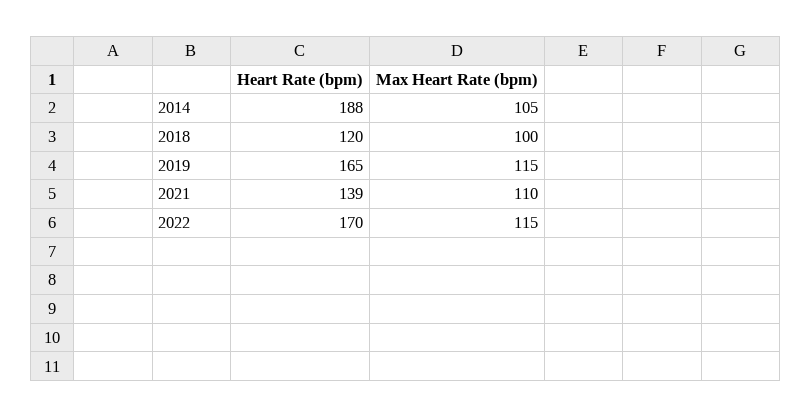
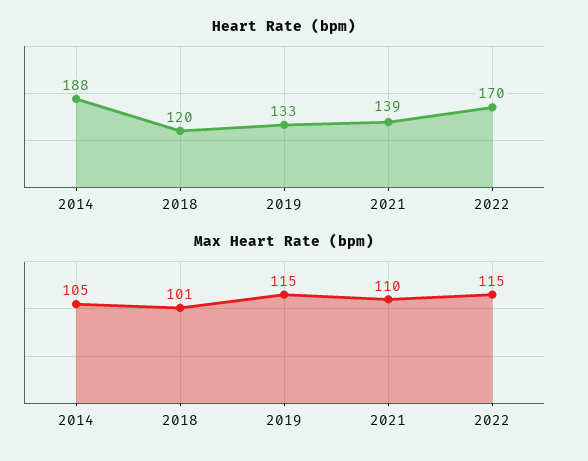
  {
    "Heart Rate (bpm)": {
      "2014": 188,
      "2018": 120,
-     "2019": 165,
+     "2019": 133,
      "2021": 139,
      "2022": 170
    },
    "Max Heart Rate (bpm)": {
      "2014": 105,
-     "2018": 100,
+     "2018": 101,
      "2019": 115,
      "2021": 110,
      "2022": 115
    }
  }

